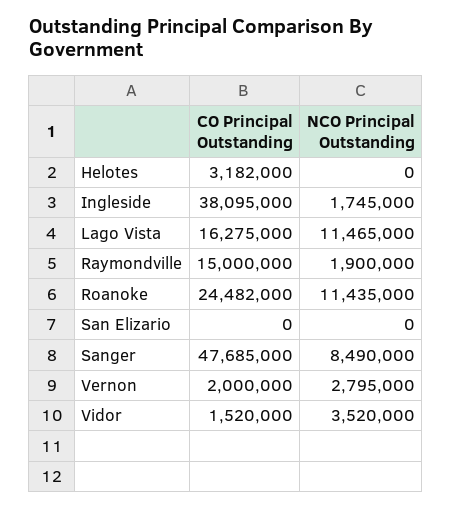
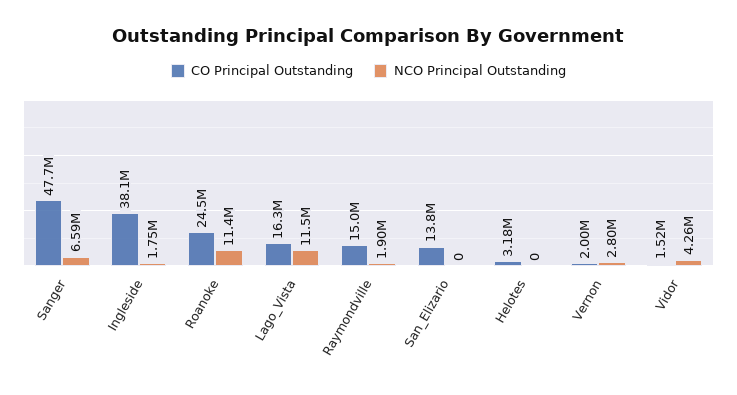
  {
    "CO Principal Outstanding": {
      "Helotes": 3182000,
      "Ingleside": 38095000,
      "Lago Vista": 16275000,
      "Raymondville": 15000000,
      "Roanoke": 24482000,
-     "San Elizario": 0,
+     "San Elizario": 13800000,
      "Sanger": 47685000,
      "Vernon": 2000000,
      "Vidor": 1520000
    },
    "NCO Principal Outstanding": {
      "Helotes": 0,
      "Ingleside": 1745000,
      "Lago Vista": 11465000,
      "Raymondville": 1900000,
      "Roanoke": 11435000,
      "San Elizario": 0,
-     "Sanger": 8490000,
+     "Sanger": 6590000,
      "Vernon": 2795000,
-     "Vidor": 3520000
+     "Vidor": 4260000
    }
  }

